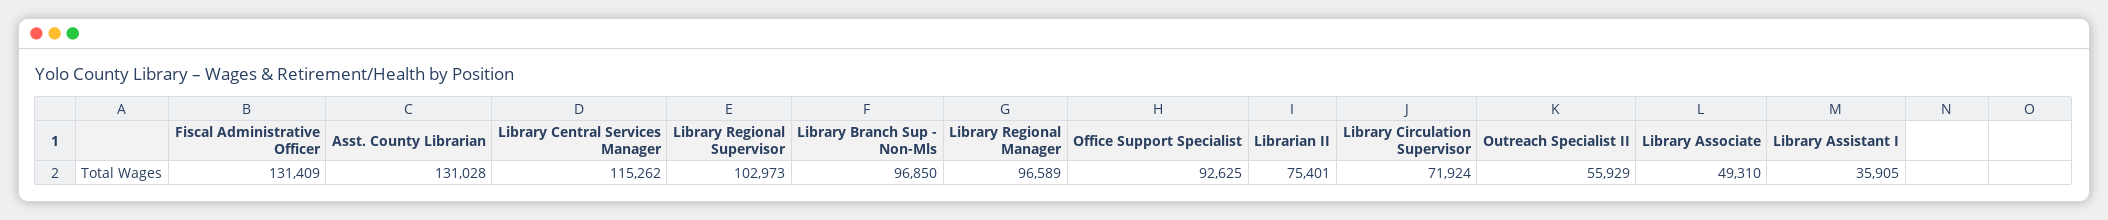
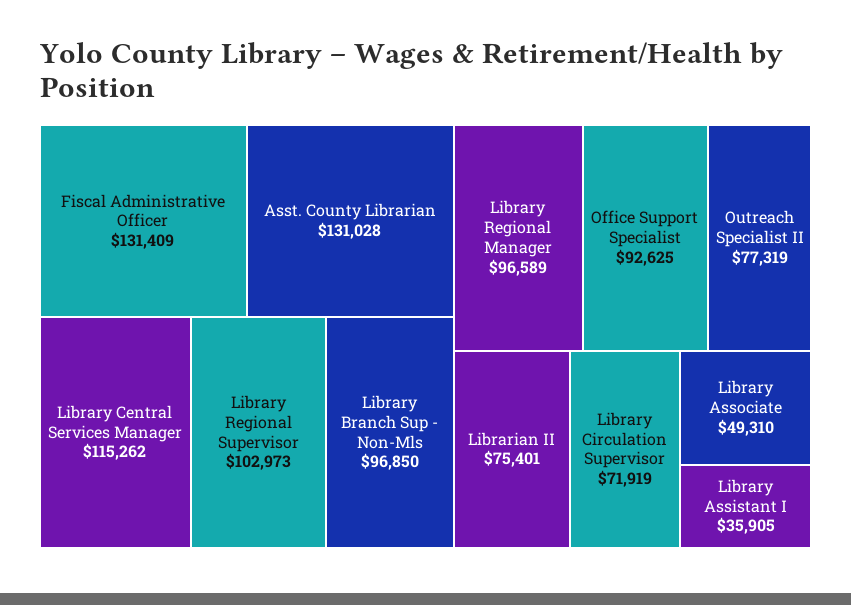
  {
    "Fiscal Administrative Officer": 131409,
    "Asst. County Librarian": 131028,
    "Library Central Services Manager": 115262,
    "Library Regional Supervisor": 102973,
    "Library Branch Sup - Non-Mls": 96850,
    "Library Regional Manager": 96589,
    "Office Support Specialist": 92625,
    "Librarian II": 75401,
-   "Library Circulation Supervisor": 71924,
+   "Library Circulation Supervisor": 71919,
-   "Outreach Specialist II": 55929,
+   "Outreach Specialist II": 77319,
    "Library Associate": 49310,
    "Library Assistant I": 35905
  }

